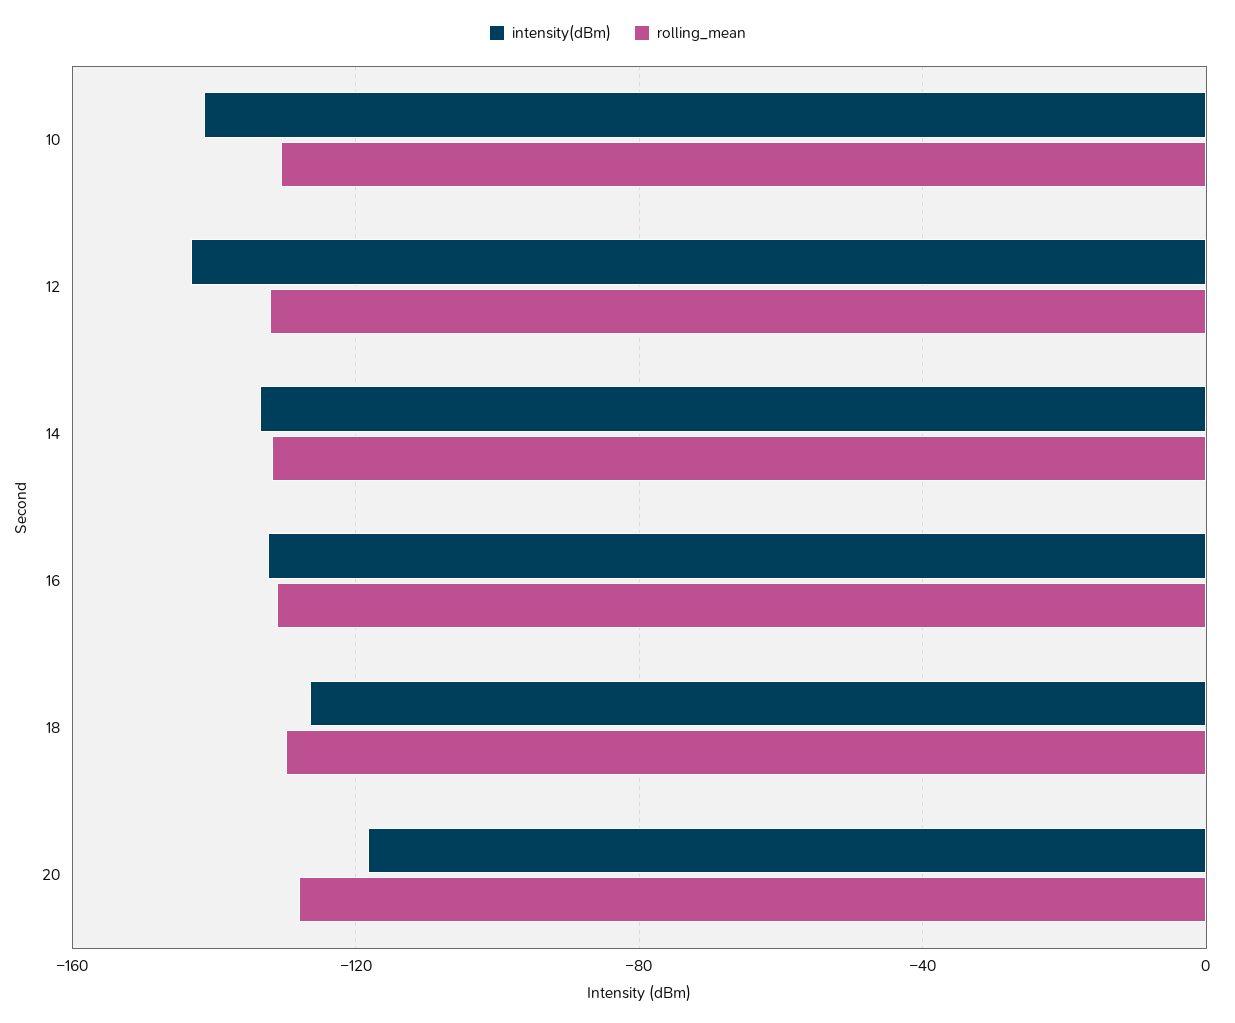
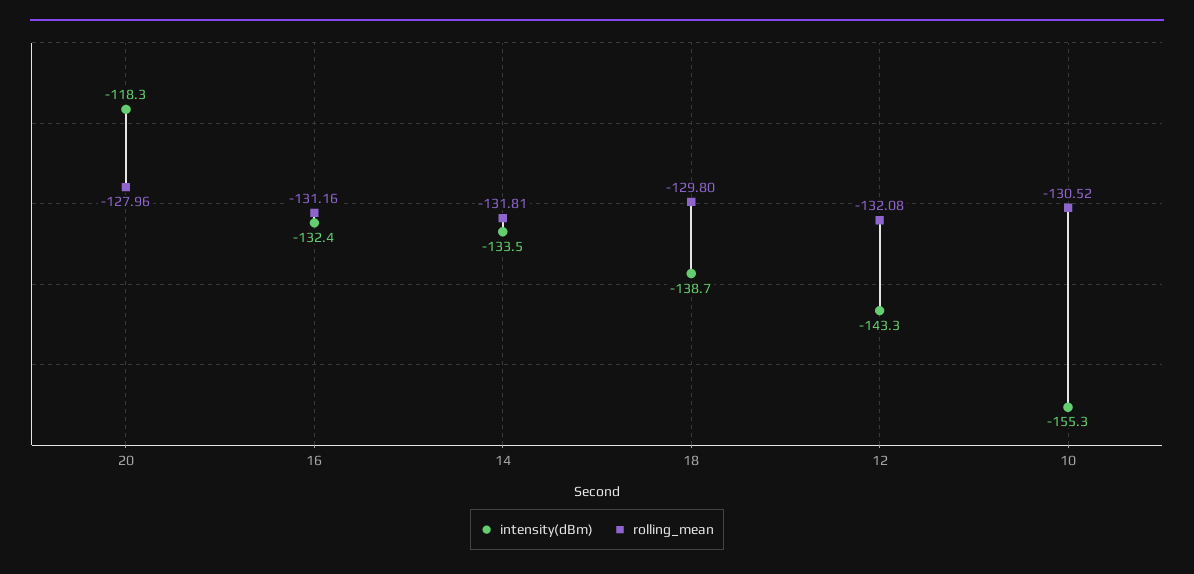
  {
    "intensity(dBm)": {
-     "10": -140,
+     "10": -155.3,
      "12": -143.3,
      "14": -133.5,
      "16": -132.4,
-     "18": -125,
+     "18": -138.7,
      "20": -118.3
    },
    "rolling_mean": {
      "10": -130.52,
      "12": -132.08,
      "14": -131.81,
      "16": -131.16,
      "18": -129.8,
      "20": -127.96
    }
  }

